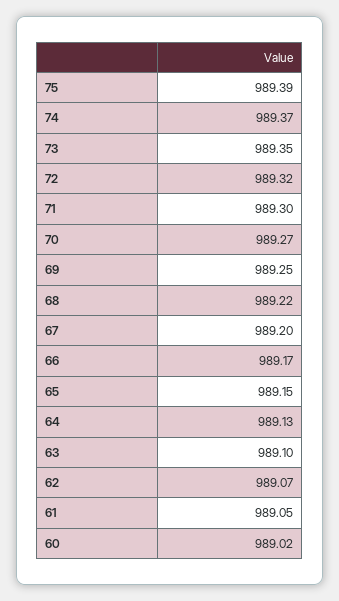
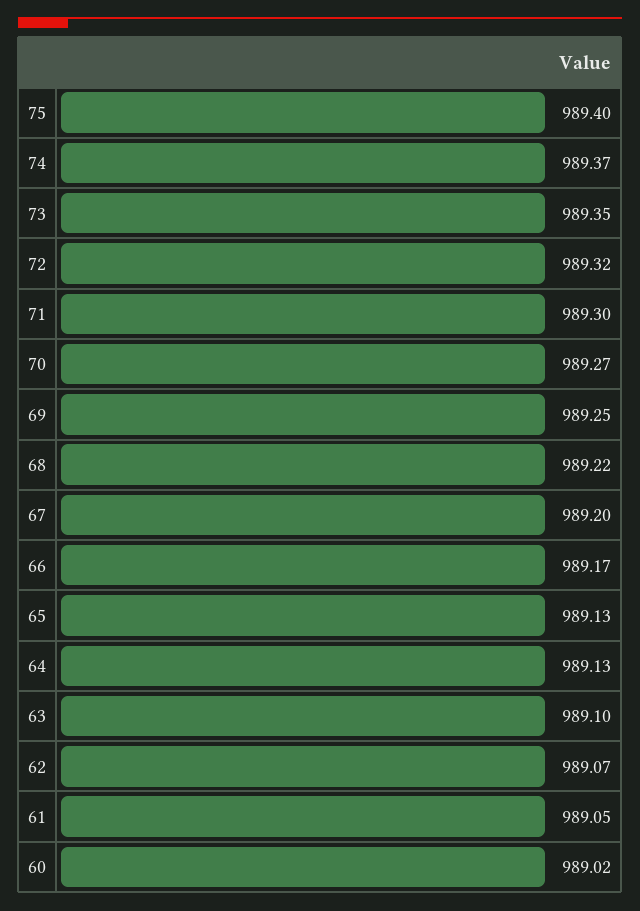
  {
-   "75": 989.39,
+   "75": 989.4,
    "74": 989.37,
    "73": 989.35,
    "72": 989.32,
    "71": 989.3,
    "70": 989.27,
    "69": 989.25,
    "68": 989.22,
    "67": 989.2,
    "66": 989.17,
-   "65": 989.15,
+   "65": 989.13,
    "64": 989.13,
    "63": 989.1,
    "62": 989.07,
    "61": 989.05,
    "60": 989.02
  }

